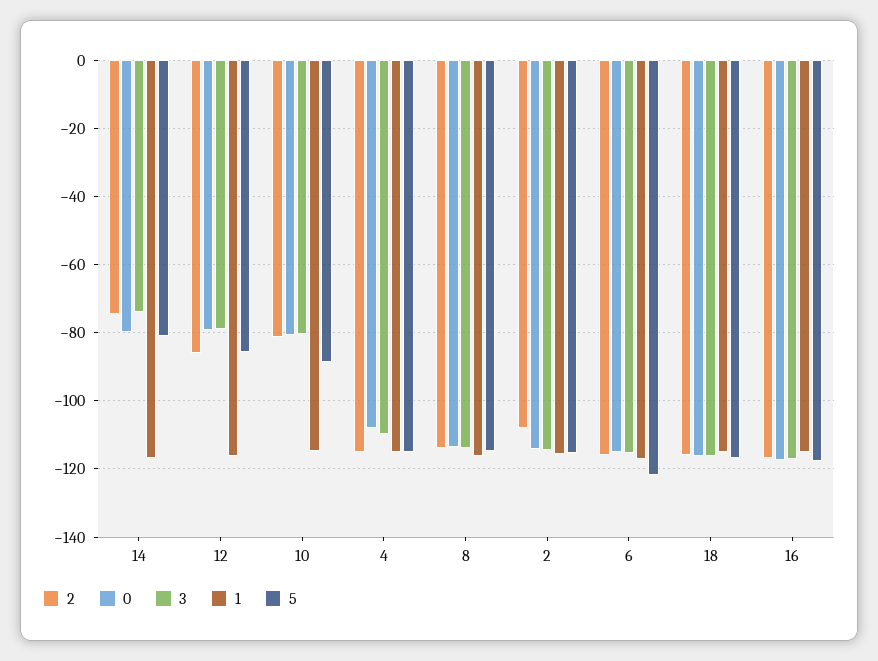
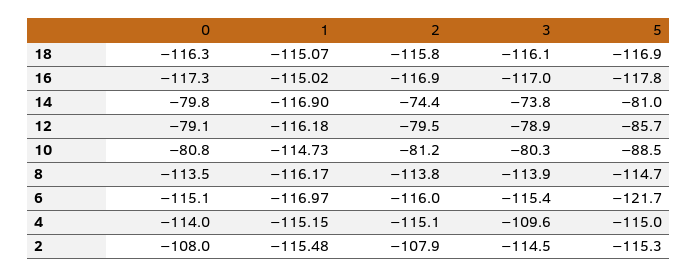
  {
    "2": {
      "14": -74.4,
-     "12": -86,
+     "12": -79.5,
      "10": -81.2,
      "4": -115.1,
      "8": -113.8,
      "2": -107.9,
      "6": -116,
      "18": -115.8,
      "16": -116.9
    },
    "0": {
      "14": -79.8,
      "12": -79.1,
      "10": -80.8,
-     "4": -108,
+     "4": -114,
      "8": -113.5,
-     "2": -114,
+     "2": -108,
      "6": -115.1,
      "18": -116.3,
      "16": -117.3
    },
    "3": {
      "14": -73.8,
      "12": -78.9,
      "10": -80.3,
      "4": -109.6,
      "8": -113.9,
      "2": -114.5,
      "6": -115.4,
      "18": -116.1,
      "16": -117
    },
    "1": {
      "14": -116.9,
      "12": -116.18,
      "10": -114.73,
      "4": -115.15,
      "8": -116.17,
      "2": -115.48,
      "6": -116.97,
      "18": -115.07,
      "16": -115.02
    },
    "5": {
      "14": -81,
      "12": -85.7,
      "10": -88.5,
      "4": -115,
      "8": -114.7,
      "2": -115.3,
      "6": -121.7,
      "18": -116.9,
      "16": -117.8
    }
  }

